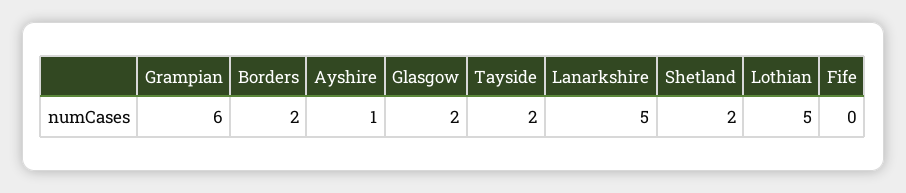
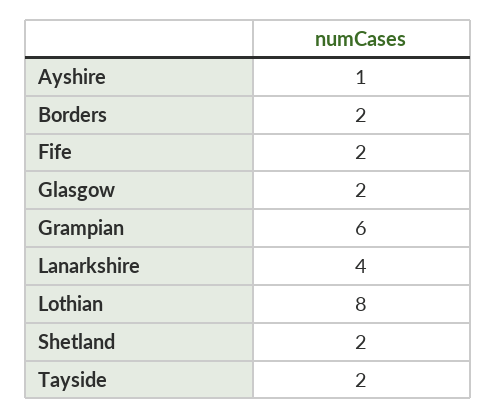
  {
    "Grampian": 6,
    "Borders": 2,
    "Ayshire": 1,
    "Glasgow": 2,
    "Tayside": 2,
-   "Lanarkshire": 5,
+   "Lanarkshire": 4,
    "Shetland": 2,
-   "Lothian": 5,
+   "Lothian": 8,
-   "Fife": 0
+   "Fife": 2
  }

